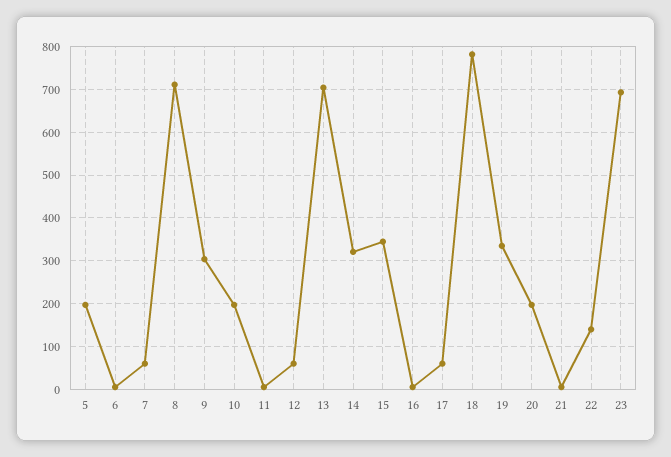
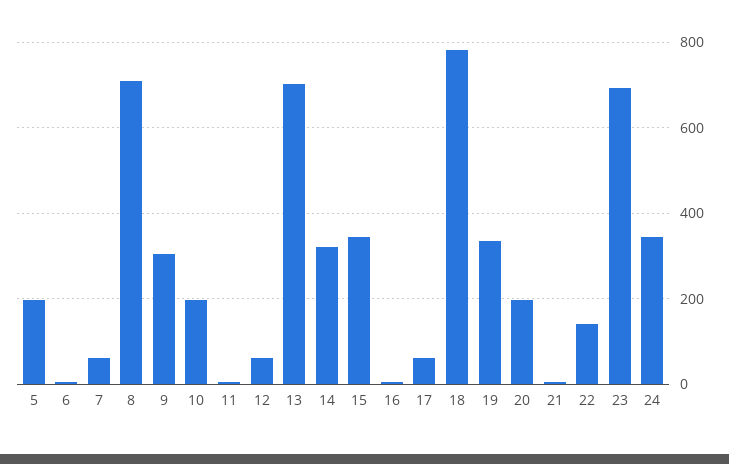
  {
    "5": 200,
    "6": 0,
    "7": 60,
    "8": 720,
    "9": 300,
    "10": 200,
    "11": 0,
    "12": 60,
    "13": 700,
    "14": 320,
    "15": 340,
    "16": 0,
    "17": 60,
    "18": 780,
    "19": 340,
    "20": 200,
    "21": 0,
    "22": 140,
-   "23": 700
+   "23": 700,
+   "24": 340
  }

